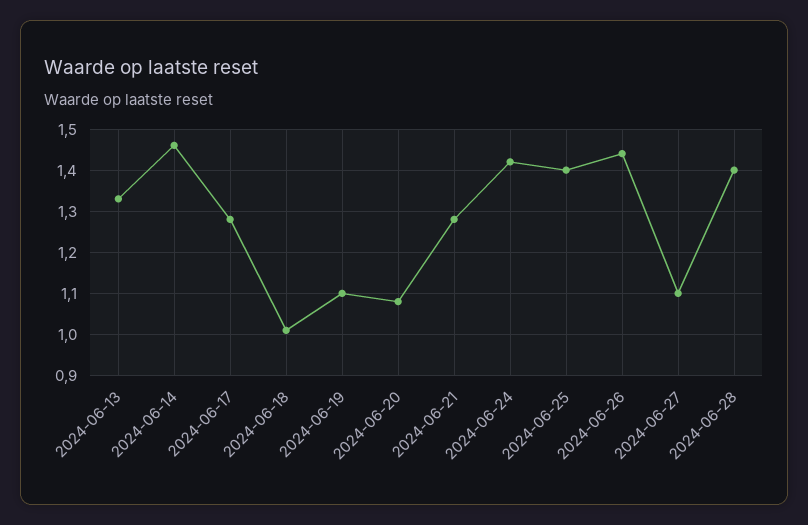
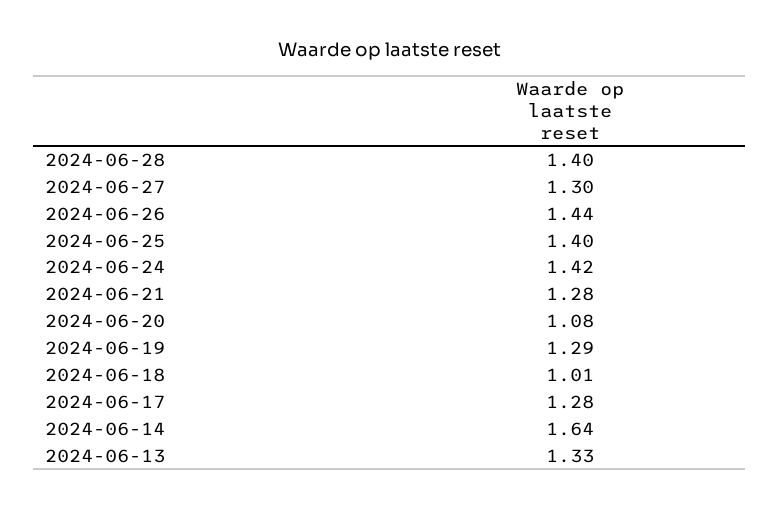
  {
    "2024-06-13": 1.33,
-   "2024-06-14": 1.45,
+   "2024-06-14": 1.64,
    "2024-06-17": 1.28,
    "2024-06-18": 1.01,
-   "2024-06-19": 1.1,
+   "2024-06-19": 1.29,
    "2024-06-20": 1.08,
    "2024-06-21": 1.28,
    "2024-06-24": 1.42,
    "2024-06-25": 1.4,
    "2024-06-26": 1.44,
-   "2024-06-27": 1.1,
+   "2024-06-27": 1.3,
    "2024-06-28": 1.4
  }

